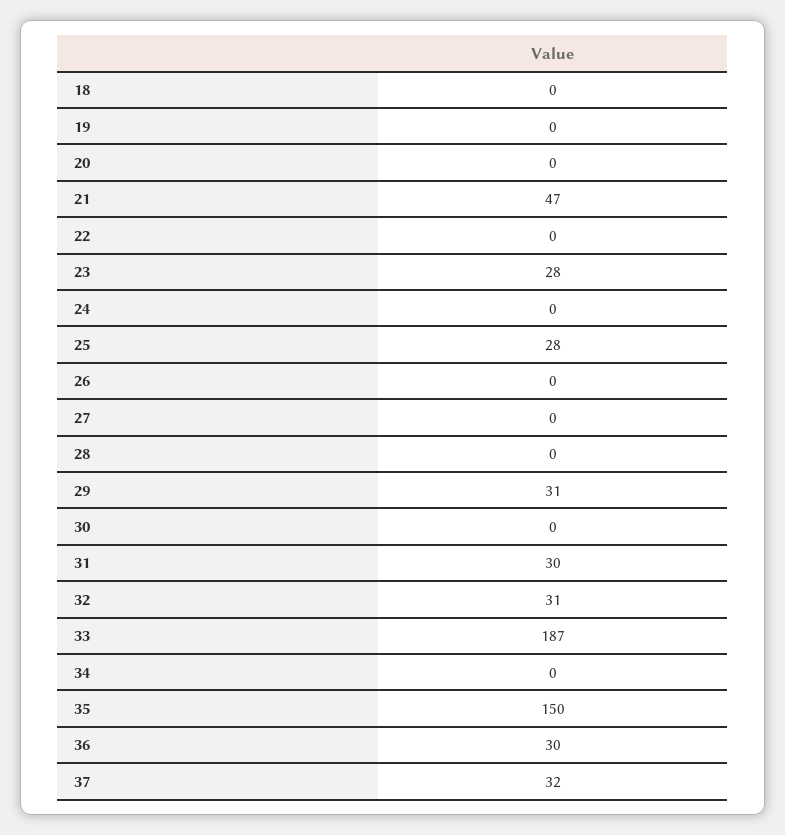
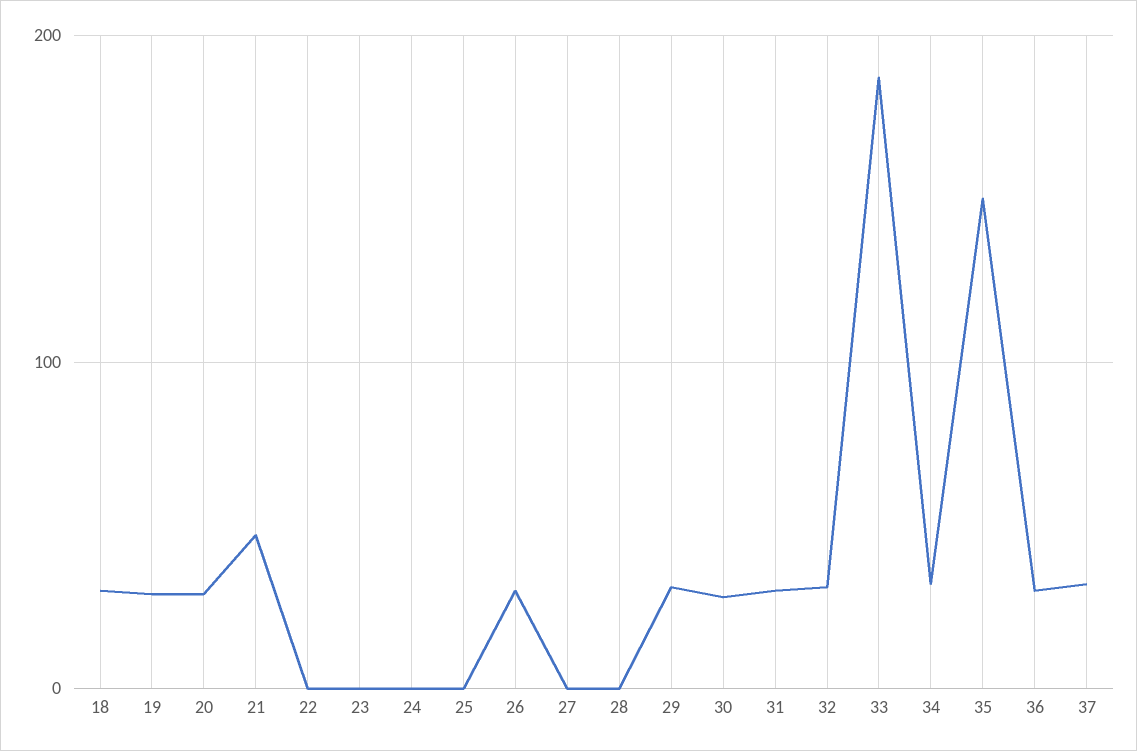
  {
-   "18": 0,
+   "18": 30,
-   "19": 0,
+   "19": 30,
-   "20": 0,
+   "20": 30,
    "21": 47,
    "22": 0,
-   "23": 28,
+   "23": 0,
    "24": 0,
-   "25": 28,
+   "25": 0,
-   "26": 0,
+   "26": 30,
    "27": 0,
    "28": 0,
    "29": 31,
-   "30": 0,
+   "30": 30,
    "31": 30,
    "32": 31,
    "33": 187,
-   "34": 0,
+   "34": 30,
    "35": 150,
    "36": 30,
    "37": 32
  }

